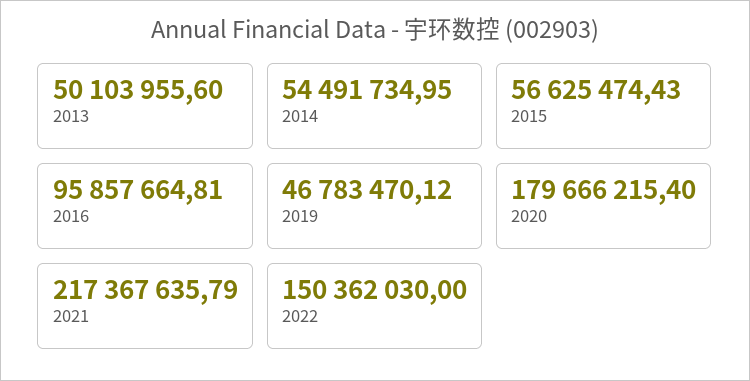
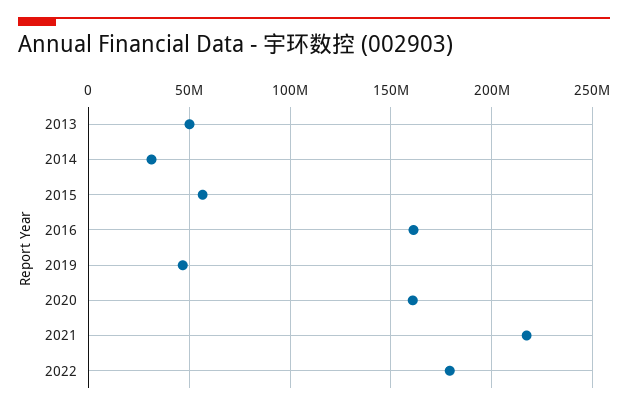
  {
    "2013": 50103955.6,
-   "2014": 54491734.95,
+   "2014": 30000000,
    "2015": 56625474.43,
-   "2016": 95857664.81,
+   "2016": 160000000,
    "2019": 46783470.12,
-   "2020": 179666215.4,
+   "2020": 160000000,
    "2021": 217367635.79,
-   "2022": 150362030
+   "2022": 180000000
  }

